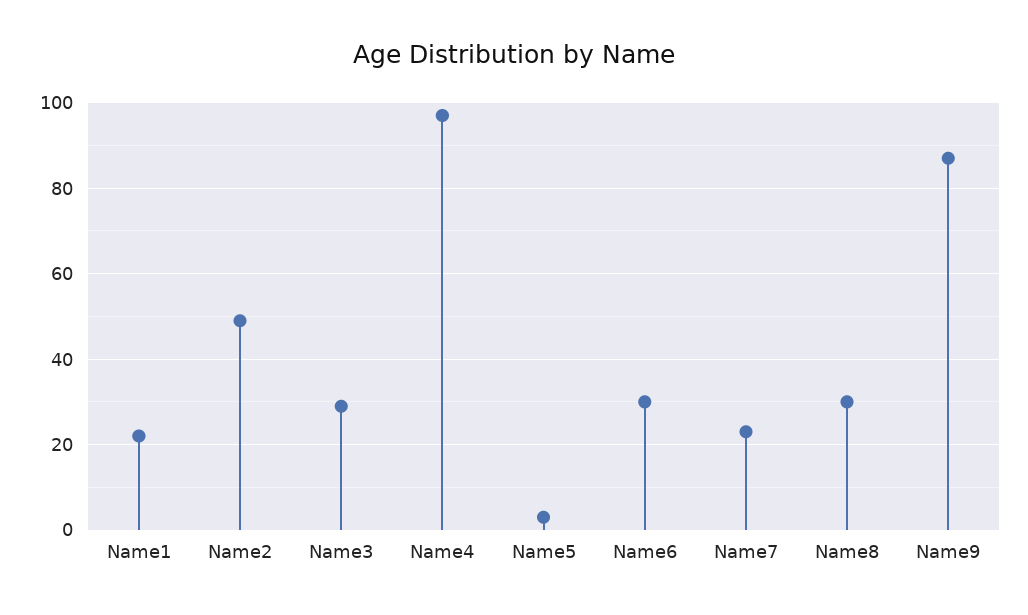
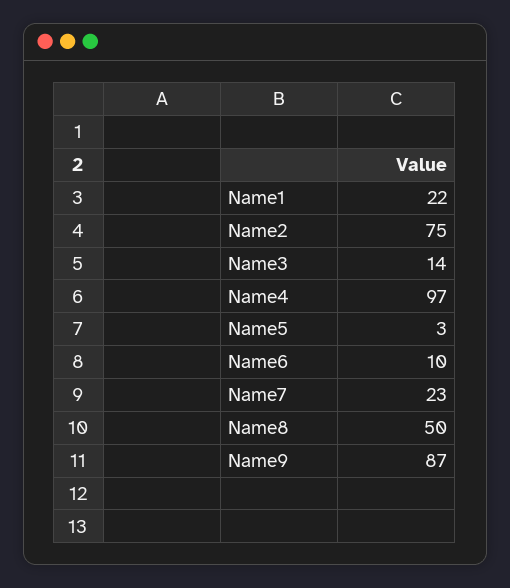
  {
    "Name1": 22,
-   "Name2": 50,
+   "Name2": 75,
-   "Name3": 30,
+   "Name3": 14,
    "Name4": 97,
    "Name5": 3,
-   "Name6": 30,
+   "Name6": 10,
    "Name7": 23,
-   "Name8": 30,
+   "Name8": 50,
    "Name9": 87
  }

